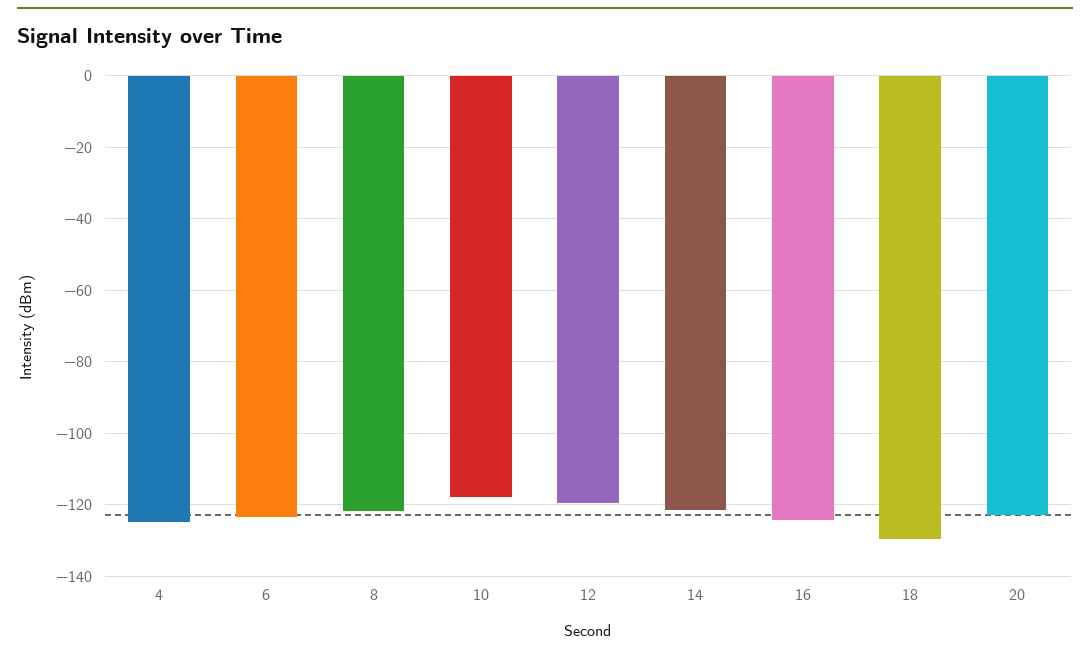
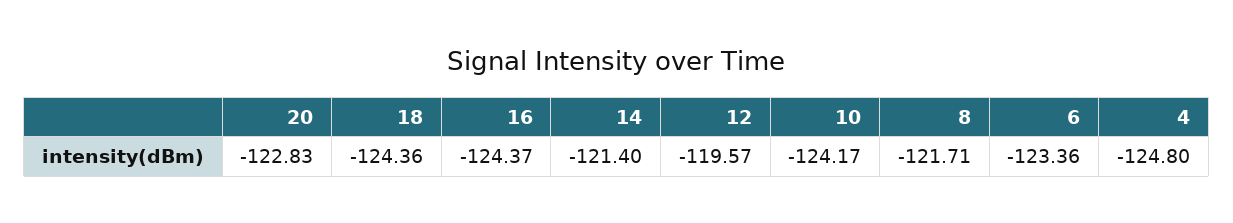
  {
    "4": -124.8,
    "6": -123.36,
    "8": -121.71,
-   "10": -118,
+   "10": -124.17,
    "12": -119.57,
    "14": -121.4,
    "16": -124.37,
-   "18": -130,
+   "18": -124.36,
    "20": -122.83
  }

